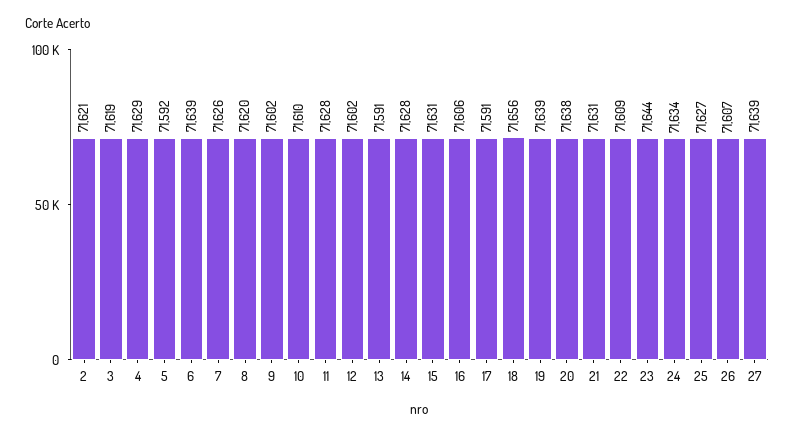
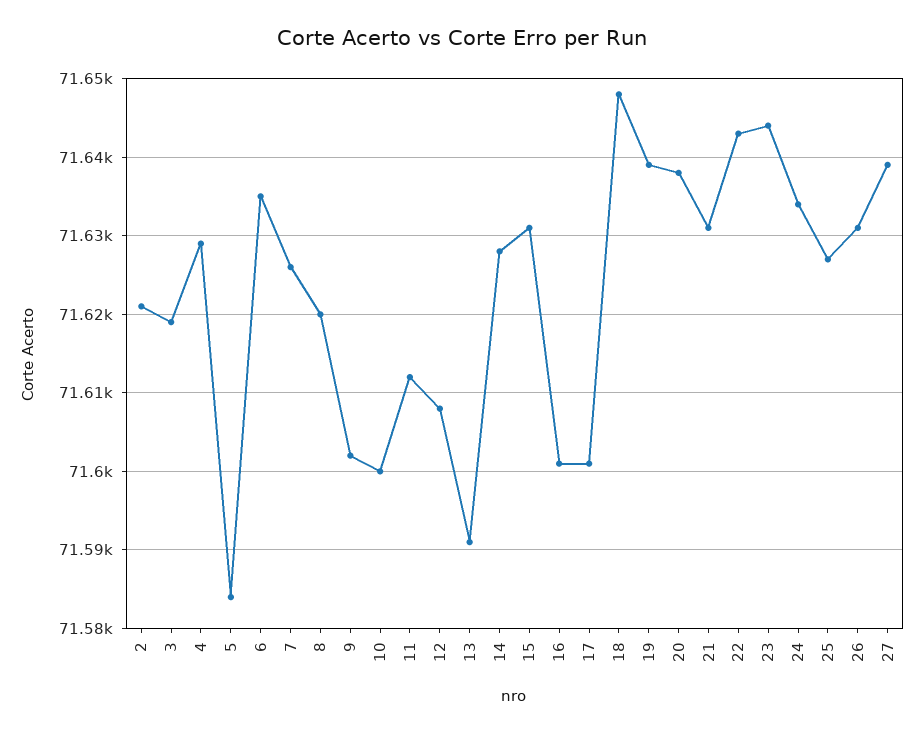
  {
    "2": 71621,
    "3": 71619,
    "4": 71629,
-   "5": 71592,
+   "5": 71584,
-   "6": 71639,
+   "6": 71635,
    "7": 71626,
    "8": 71620,
    "9": 71602,
-   "10": 71610,
+   "10": 71600,
-   "11": 71628,
+   "11": 71612,
-   "12": 71602,
+   "12": 71608,
    "13": 71591,
    "14": 71628,
    "15": 71631,
-   "16": 71606,
+   "16": 71601,
-   "17": 71591,
+   "17": 71601,
-   "18": 71656,
+   "18": 71648,
    "19": 71639,
    "20": 71638,
    "21": 71631,
-   "22": 71609,
+   "22": 71643,
    "23": 71644,
    "24": 71634,
    "25": 71627,
-   "26": 71607,
+   "26": 71631,
    "27": 71639
  }

